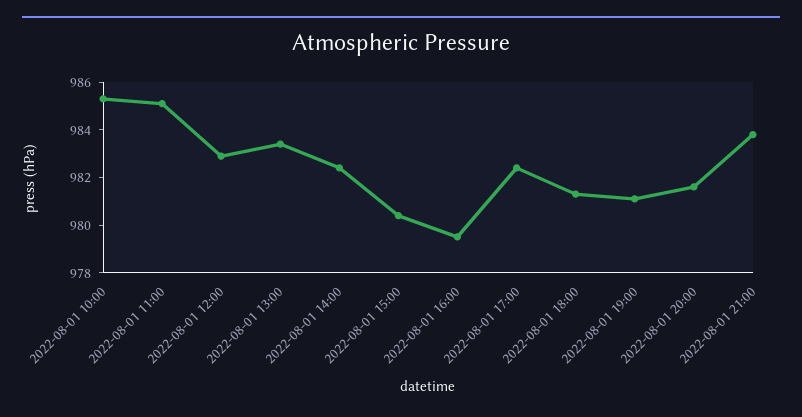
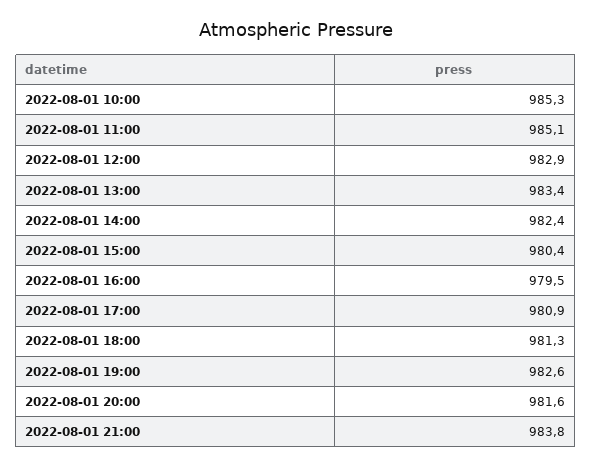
  {
    "2022-08-01 10:00": 985.3,
    "2022-08-01 11:00": 985.1,
    "2022-08-01 12:00": 982.9,
    "2022-08-01 13:00": 983.4,
    "2022-08-01 14:00": 982.4,
    "2022-08-01 15:00": 980.4,
    "2022-08-01 16:00": 979.5,
-   "2022-08-01 17:00": 982.5,
+   "2022-08-01 17:00": 980.9,
    "2022-08-01 18:00": 981.3,
-   "2022-08-01 19:00": 981,
+   "2022-08-01 19:00": 982.6,
    "2022-08-01 20:00": 981.6,
    "2022-08-01 21:00": 983.8
  }

